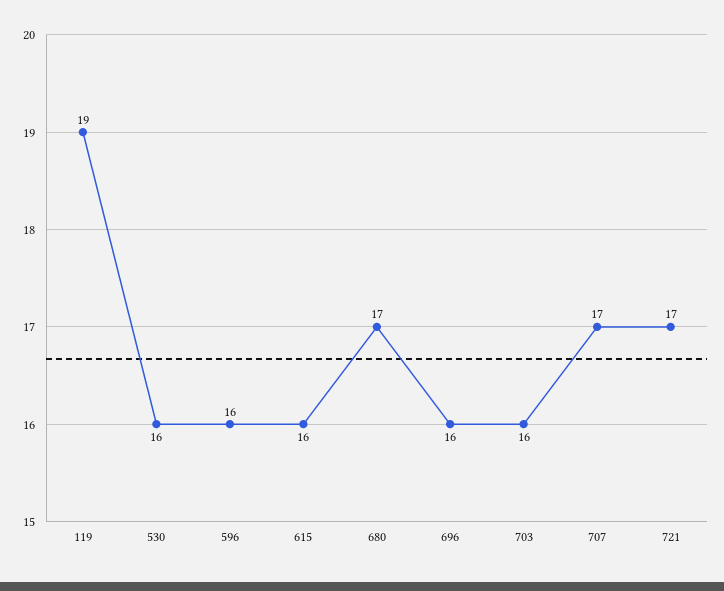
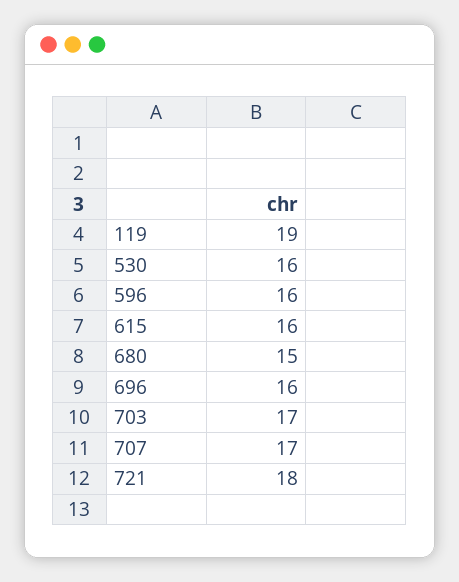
  {
    "119": 19,
    "530": 16,
    "596": 16,
    "615": 16,
-   "680": 17,
+   "680": 15,
    "696": 16,
-   "703": 16,
+   "703": 17,
    "707": 17,
-   "721": 17
+   "721": 18
  }

